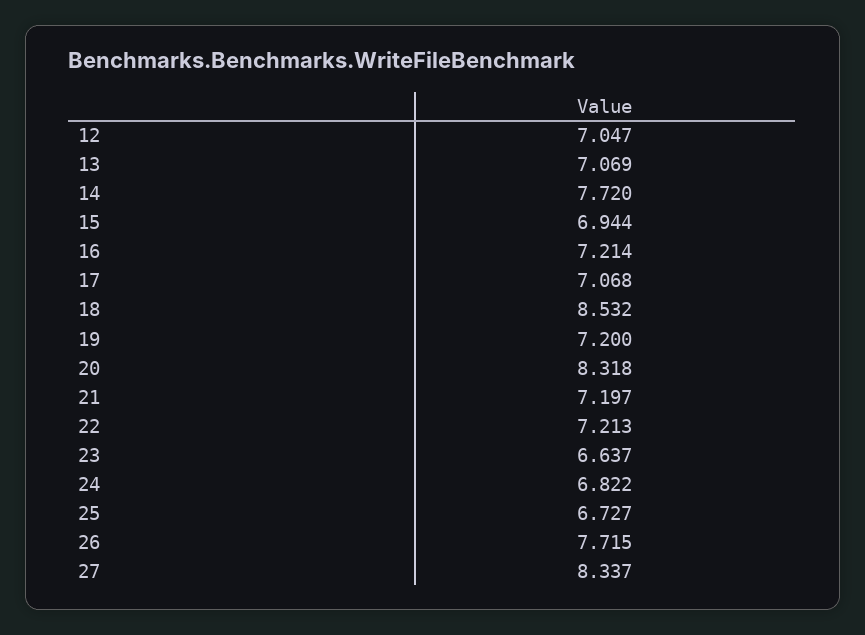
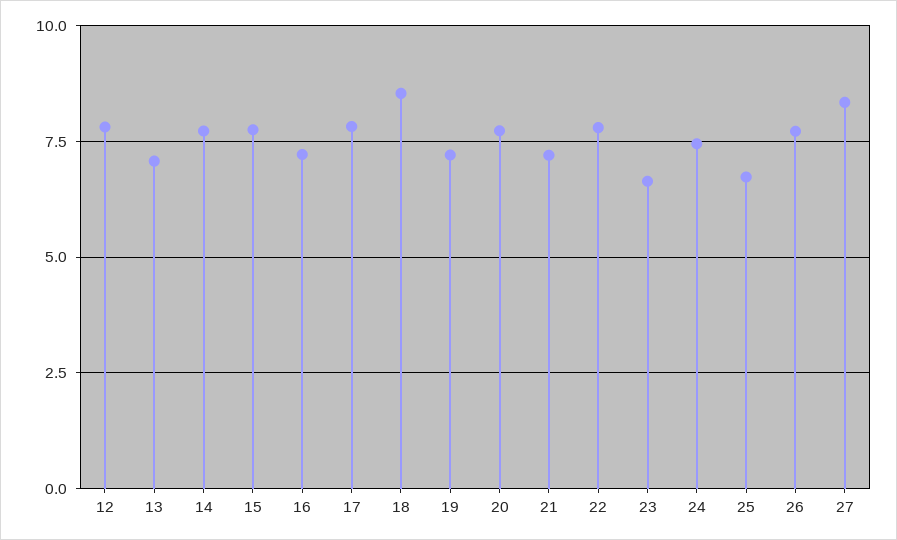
  {
-   "12": 7.047,
+   "12": 7.75,
    "13": 7.069,
    "14": 7.72,
-   "15": 6.944,
+   "15": 7.75,
    "16": 7.214,
-   "17": 7.068,
+   "17": 7.75,
    "18": 8.532,
    "19": 7.2,
-   "20": 8.318,
+   "20": 7.75,
    "21": 7.197,
-   "22": 7.213,
+   "22": 7.75,
    "23": 6.637,
-   "24": 6.822,
+   "24": 7.5,
    "25": 6.727,
    "26": 7.715,
    "27": 8.337
  }

